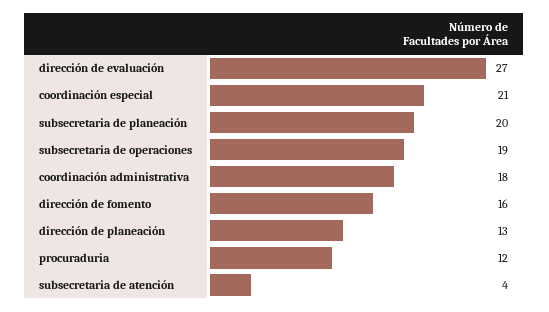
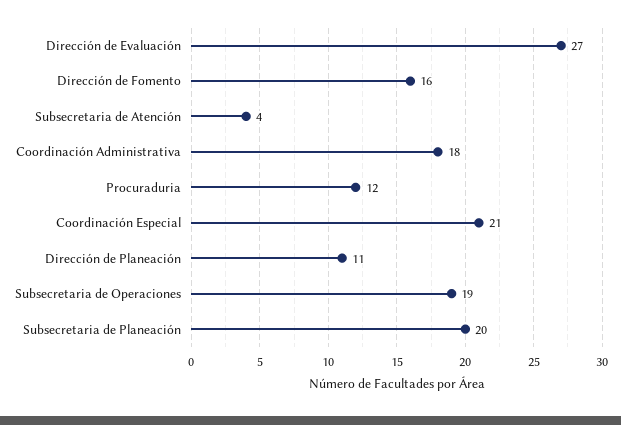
  {
    "dirección de evaluación": 27,
    "coordinación especial": 21,
    "subsecretaria de planeación": 20,
    "subsecretaria de operaciones": 19,
    "coordinación administrativa": 18,
    "dirección de fomento": 16,
-   "dirección de planeación": 13,
+   "dirección de planeación": 11,
    "procuraduria": 12,
    "subsecretaria de atención": 4
  }

